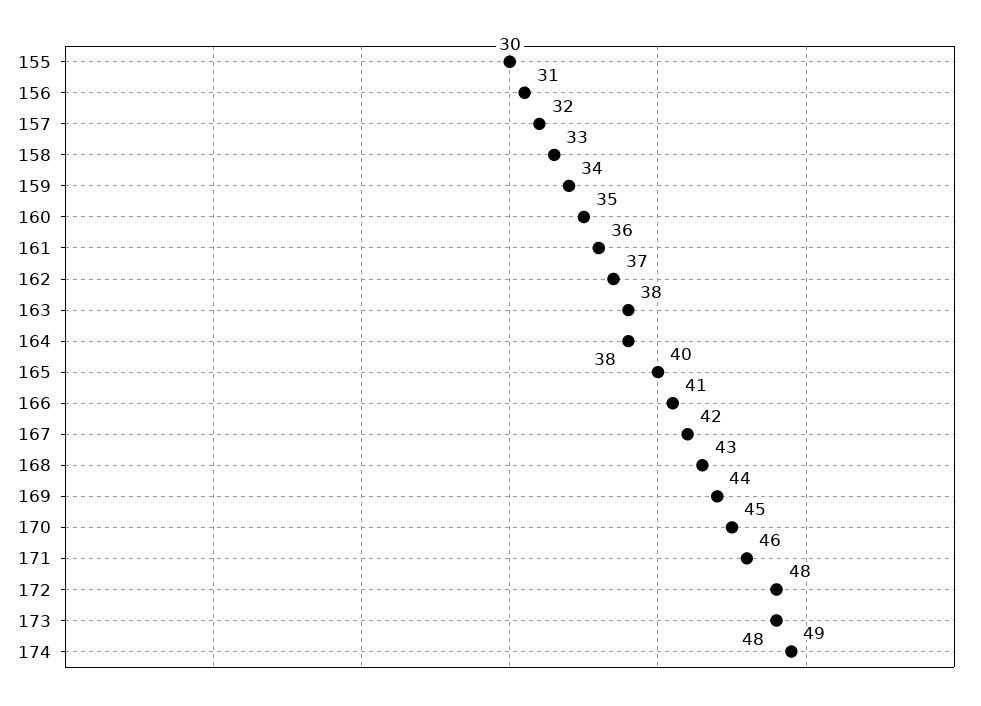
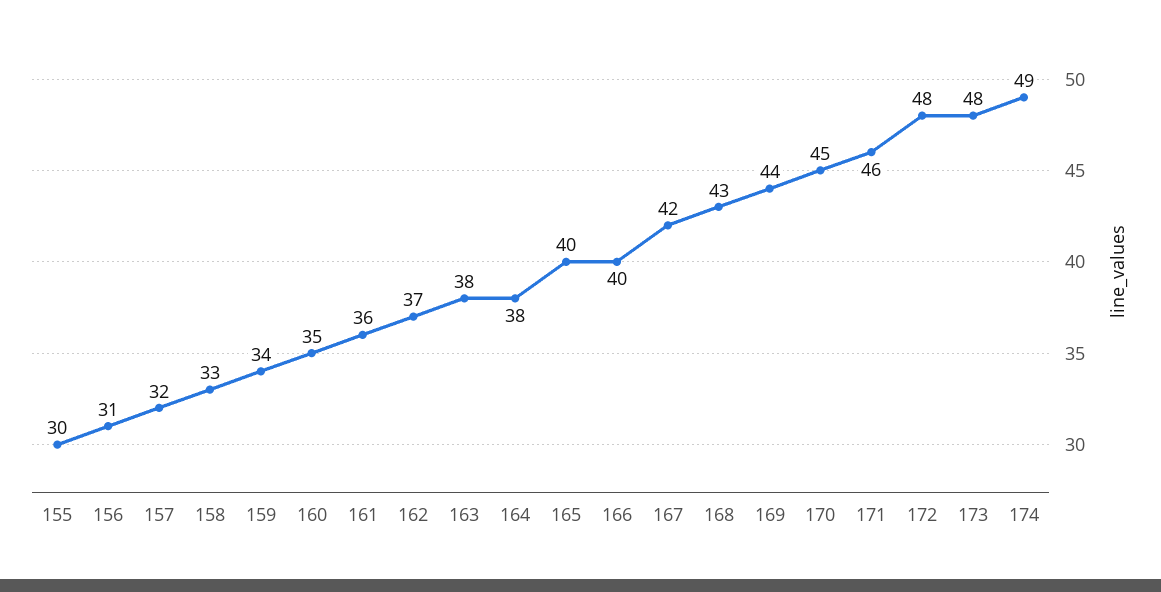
  {
    "155": 30,
    "156": 31,
    "157": 32,
    "158": 33,
    "159": 34,
    "160": 35,
    "161": 36,
    "162": 37,
    "163": 38,
    "164": 38,
    "165": 40,
-   "166": 41,
+   "166": 40,
    "167": 42,
    "168": 43,
    "169": 44,
    "170": 45,
    "171": 46,
    "172": 48,
    "173": 48,
    "174": 49
  }

